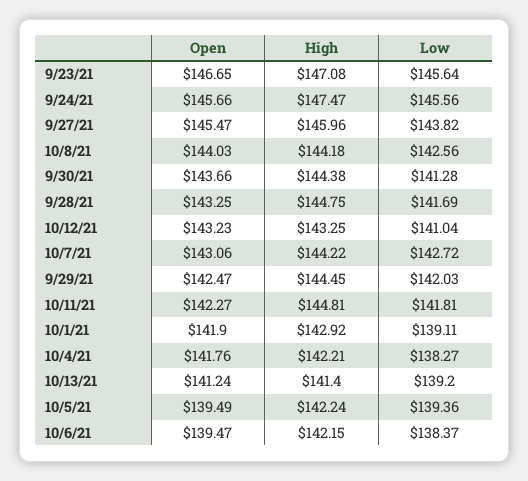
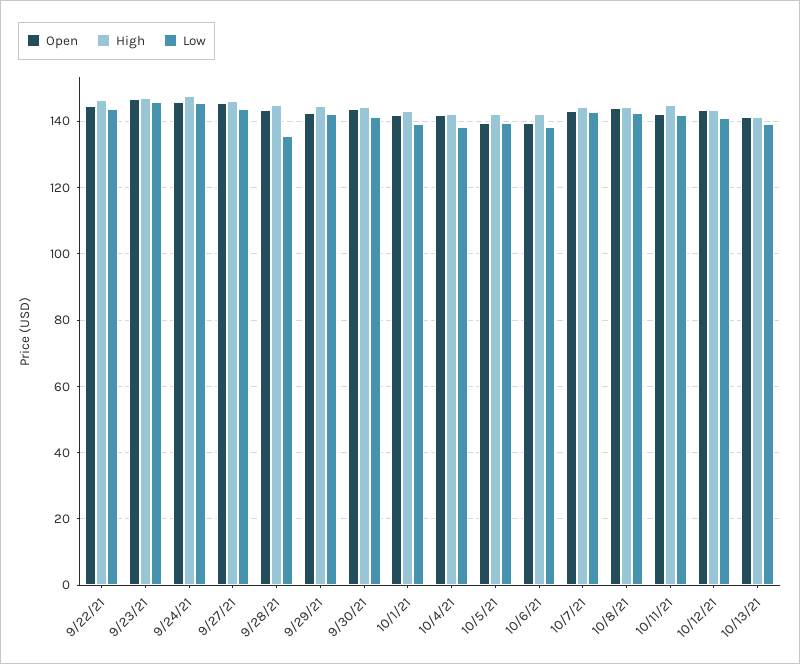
  {
    "Open": {
      "9/23/21": 146.65,
      "9/24/21": 145.66,
      "9/27/21": 145.47,
      "10/8/21": 144.03,
      "9/30/21": 143.66,
      "9/28/21": 143.25,
      "10/12/21": 143.23,
      "10/7/21": 143.06,
      "9/29/21": 142.47,
      "10/11/21": 142.27,
      "10/1/21": 141.9,
      "10/4/21": 141.76,
      "10/13/21": 141.24,
      "10/5/21": 139.49,
-     "10/6/21": 139.47
+     "10/6/21": 139.47,
+     "9/22/21": 144
    },
    "High": {
      "9/23/21": 147.08,
      "9/24/21": 147.47,
      "9/27/21": 145.96,
      "10/8/21": 144.18,
      "9/30/21": 144.38,
      "9/28/21": 144.75,
      "10/12/21": 143.25,
      "10/7/21": 144.22,
      "9/29/21": 144.45,
      "10/11/21": 144.81,
      "10/1/21": 142.92,
      "10/4/21": 142.21,
      "10/13/21": 141.4,
      "10/5/21": 142.24,
-     "10/6/21": 142.15
+     "10/6/21": 142.15,
+     "9/22/21": 146
    },
    "Low": {
      "9/23/21": 145.64,
      "9/24/21": 145.56,
      "9/27/21": 143.82,
      "10/8/21": 142.56,
      "9/30/21": 141.28,
-     "9/28/21": 141.69,
+     "9/28/21": 136,
      "10/12/21": 141.04,
      "10/7/21": 142.72,
      "9/29/21": 142.03,
      "10/11/21": 141.81,
      "10/1/21": 139.11,
      "10/4/21": 138.27,
      "10/13/21": 139.2,
      "10/5/21": 139.36,
-     "10/6/21": 138.37
+     "10/6/21": 138.37,
+     "9/22/21": 144
    }
  }

